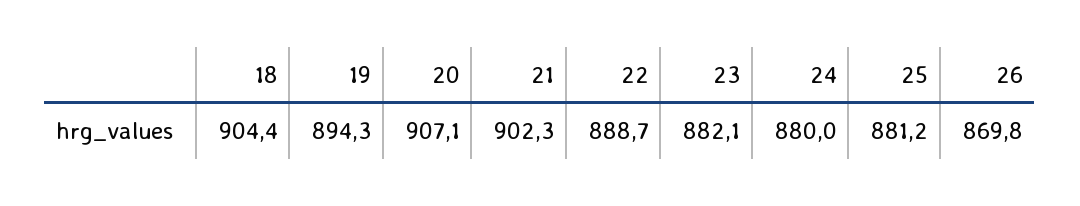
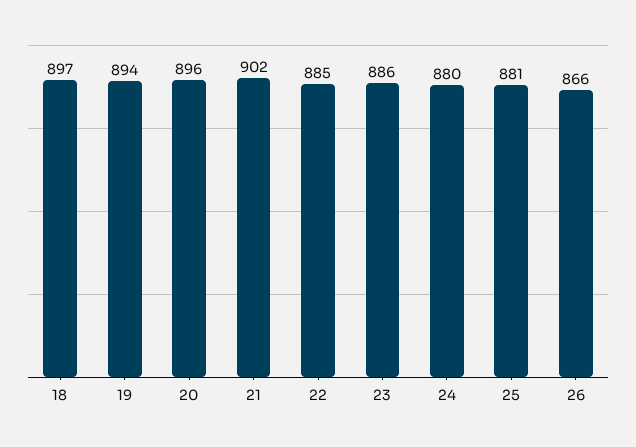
  {
-   "18": 904.4,
+   "18": 897,
    "19": 894.3,
-   "20": 907.1,
+   "20": 896,
    "21": 902.3,
-   "22": 888.7,
+   "22": 885,
-   "23": 882.1,
+   "23": 886,
    "24": 880,
    "25": 881.2,
-   "26": 869.8
+   "26": 866
  }

